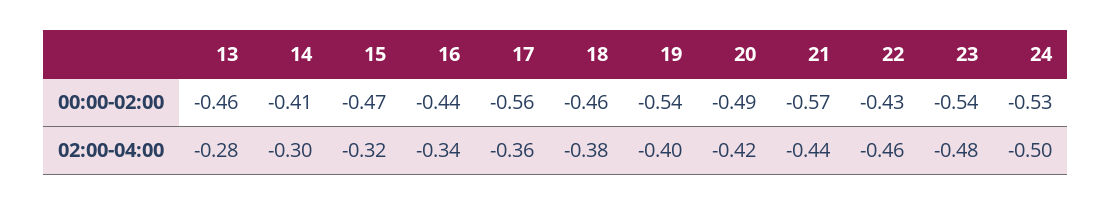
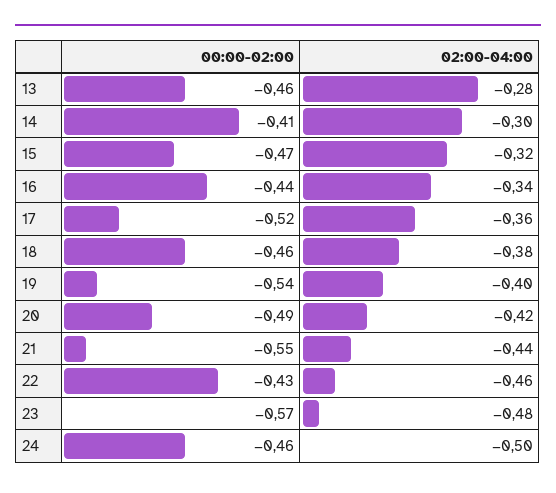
  {
    "13": {
      "00:00-02:00": -0.46,
      "02:00-04:00": -0.28
    },
    "14": {
      "00:00-02:00": -0.41,
      "02:00-04:00": -0.3
    },
    "15": {
      "00:00-02:00": -0.47,
      "02:00-04:00": -0.32
    },
    "16": {
      "00:00-02:00": -0.44,
      "02:00-04:00": -0.34
    },
    "17": {
-     "00:00-02:00": -0.56,
+     "00:00-02:00": -0.52,
      "02:00-04:00": -0.36
    },
    "18": {
      "00:00-02:00": -0.46,
      "02:00-04:00": -0.38
    },
    "19": {
      "00:00-02:00": -0.54,
      "02:00-04:00": -0.4
    },
    "20": {
      "00:00-02:00": -0.49,
      "02:00-04:00": -0.42
    },
    "21": {
-     "00:00-02:00": -0.57,
+     "00:00-02:00": -0.55,
      "02:00-04:00": -0.44
    },
    "22": {
      "00:00-02:00": -0.43,
      "02:00-04:00": -0.46
    },
    "23": {
-     "00:00-02:00": -0.54,
+     "00:00-02:00": -0.57,
      "02:00-04:00": -0.48
    },
    "24": {
-     "00:00-02:00": -0.53,
+     "00:00-02:00": -0.46,
      "02:00-04:00": -0.5
    }
  }

